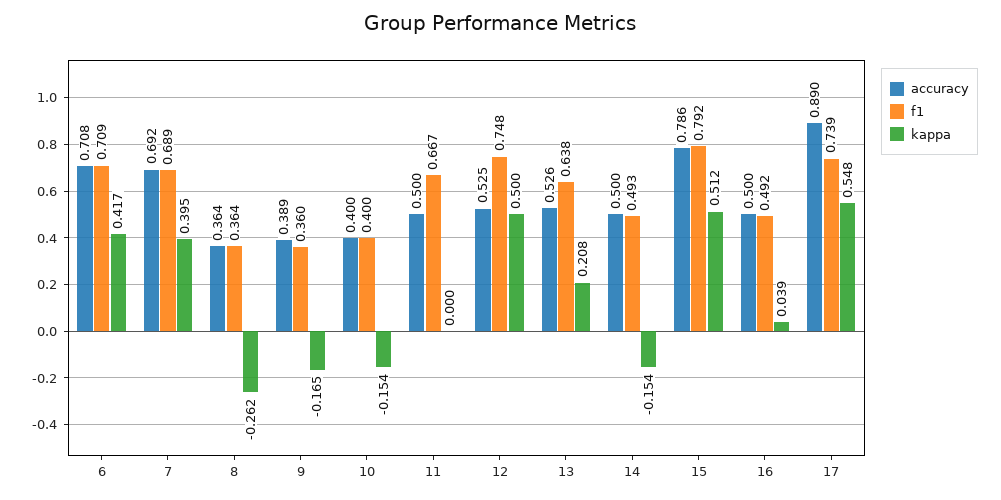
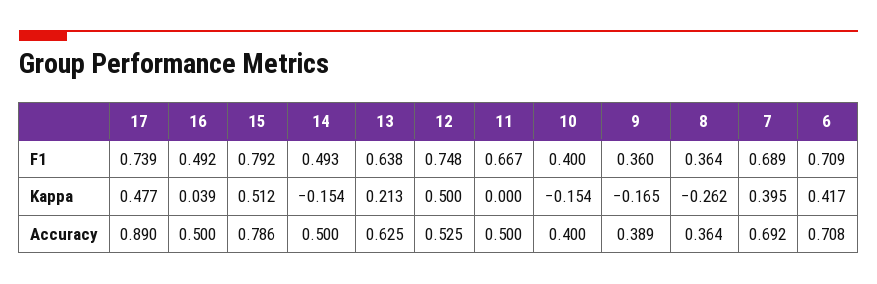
  {
    "accuracy": {
      "6": 0.708,
      "7": 0.692,
      "8": 0.364,
      "9": 0.389,
      "10": 0.4,
      "11": 0.5,
      "12": 0.525,
-     "13": 0.526,
+     "13": 0.625,
      "14": 0.5,
      "15": 0.786,
      "16": 0.5,
      "17": 0.89
    },
    "f1": {
      "6": 0.709,
      "7": 0.689,
      "8": 0.364,
      "9": 0.36,
      "10": 0.4,
      "11": 0.667,
      "12": 0.748,
      "13": 0.638,
      "14": 0.493,
      "15": 0.792,
      "16": 0.492,
      "17": 0.739
    },
    "kappa": {
      "6": 0.417,
      "7": 0.395,
      "8": -0.262,
      "9": -0.165,
      "10": -0.154,
      "11": 0,
      "12": 0.5,
-     "13": 0.208,
+     "13": 0.213,
      "14": -0.154,
      "15": 0.512,
      "16": 0.039,
-     "17": 0.548
+     "17": 0.477
    }
  }

